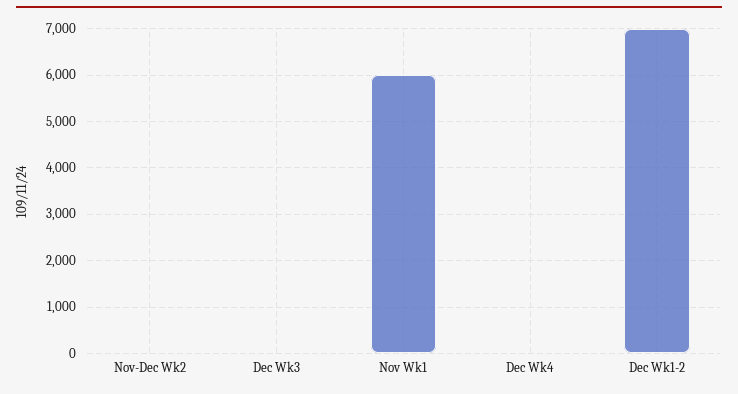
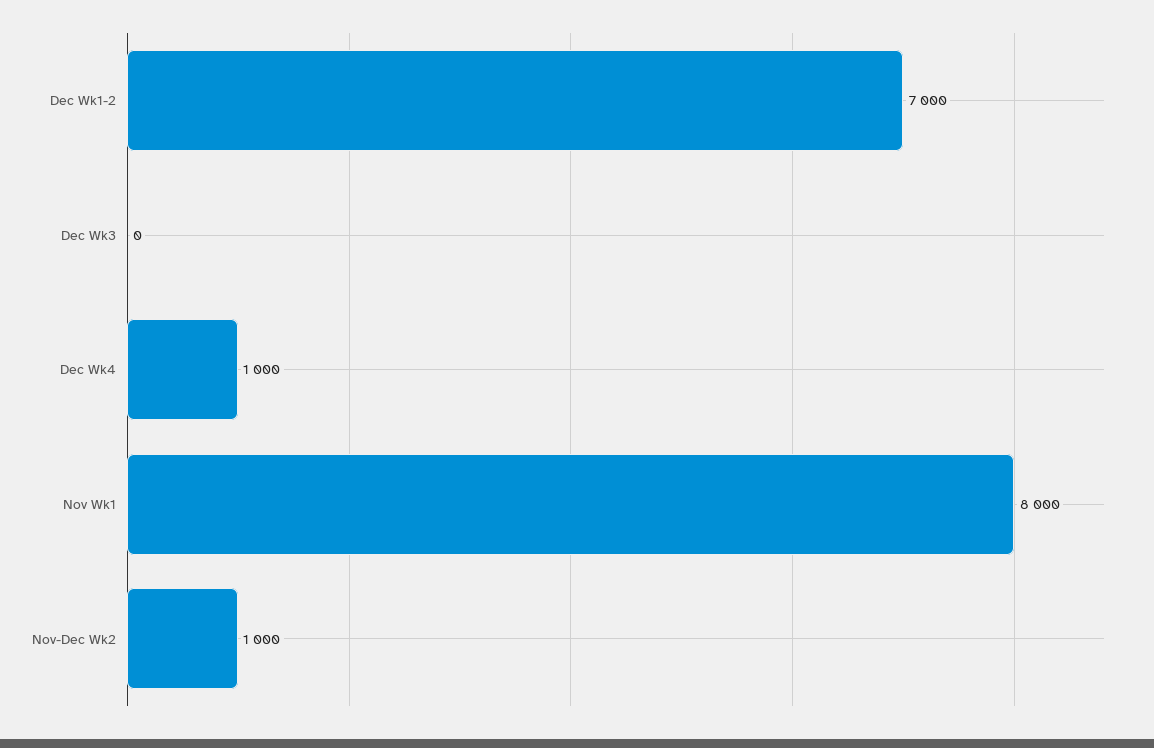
  {
-   "Nov-Dec Wk2": 0,
+   "Nov-Dec Wk2": 1000,
    "Dec Wk3": 0,
-   "Nov Wk1": 6000,
+   "Nov Wk1": 8000,
-   "Dec Wk4": 0,
+   "Dec Wk4": 1000,
    "Dec Wk1-2": 7000
  }

